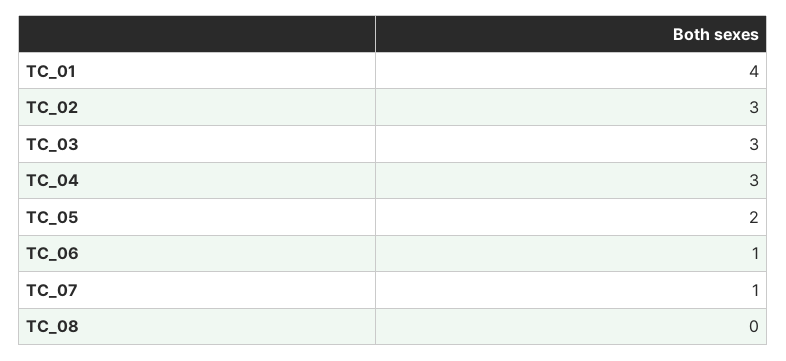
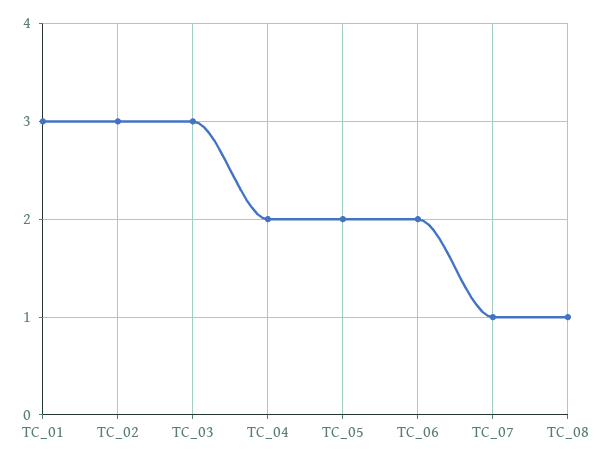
  {
-   "TC_01": 4,
+   "TC_01": 3,
    "TC_02": 3,
    "TC_03": 3,
-   "TC_04": 3,
+   "TC_04": 2,
    "TC_05": 2,
-   "TC_06": 1,
+   "TC_06": 2,
    "TC_07": 1,
-   "TC_08": 0
+   "TC_08": 1
  }

